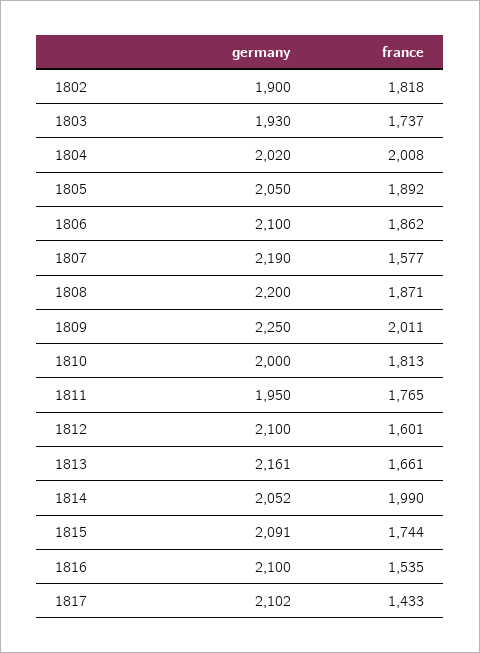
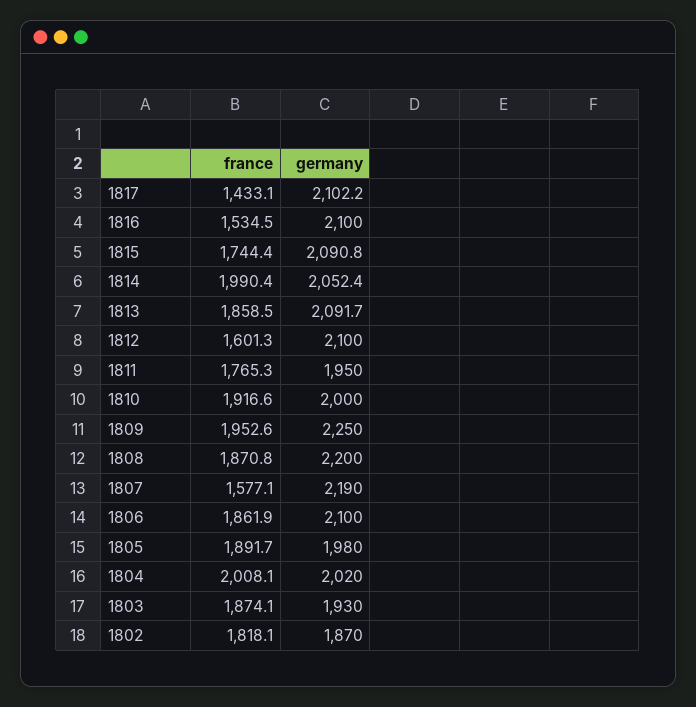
  {
    "germany": {
-     "1802": 1900,
+     "1802": 1870,
      "1803": 1930,
      "1804": 2020,
-     "1805": 2050,
+     "1805": 1980,
      "1806": 2100,
      "1807": 2190,
      "1808": 2200,
      "1809": 2250,
      "1810": 2000,
      "1811": 1950,
      "1812": 2100,
-     "1813": 2161,
+     "1813": 2091.7,
      "1814": 2052.4,
      "1815": 2090.8,
      "1816": 2100,
      "1817": 2102.2
    },
    "france": {
      "1802": 1818.1,
-     "1803": 1737,
+     "1803": 1874.1,
      "1804": 2008.1,
      "1805": 1891.7,
      "1806": 1861.9,
      "1807": 1577.1,
      "1808": 1870.8,
-     "1809": 2011,
+     "1809": 1952.6,
-     "1810": 1813,
+     "1810": 1916.6,
      "1811": 1765.3,
      "1812": 1601.3,
-     "1813": 1661,
+     "1813": 1858.5,
      "1814": 1990.4,
      "1815": 1744.4,
      "1816": 1534.5,
      "1817": 1433.1
    }
  }

